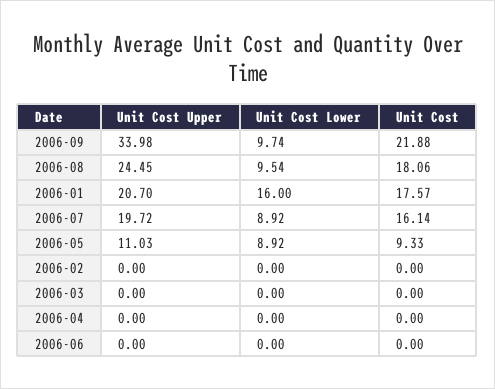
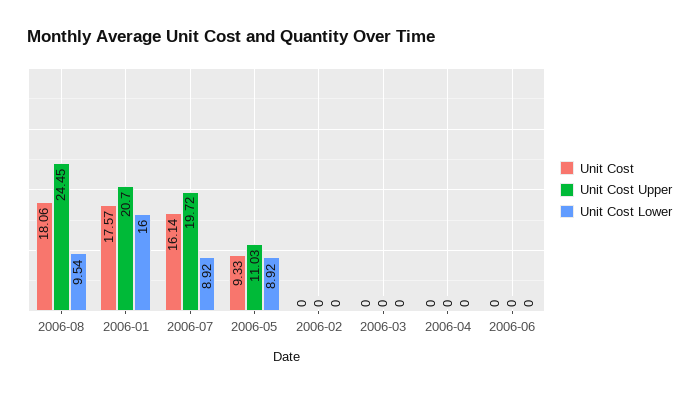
  {
    "Unit Cost Upper": {
-     "2006-09": 33.98,
      "2006-08": 24.45,
      "2006-01": 20.7,
      "2006-07": 19.72,
      "2006-05": 11.03,
      "2006-02": 0,
      "2006-03": 0,
      "2006-04": 0,
      "2006-06": 0
    },
    "Unit Cost Lower": {
-     "2006-09": 9.74,
      "2006-08": 9.54,
      "2006-01": 16,
      "2006-07": 8.92,
      "2006-05": 8.92,
      "2006-02": 0,
      "2006-03": 0,
      "2006-04": 0,
      "2006-06": 0
    },
    "Unit Cost": {
-     "2006-09": 21.88,
      "2006-08": 18.06,
      "2006-01": 17.57,
      "2006-07": 16.14,
      "2006-05": 9.33,
      "2006-02": 0,
      "2006-03": 0,
      "2006-04": 0,
      "2006-06": 0
    }
  }

